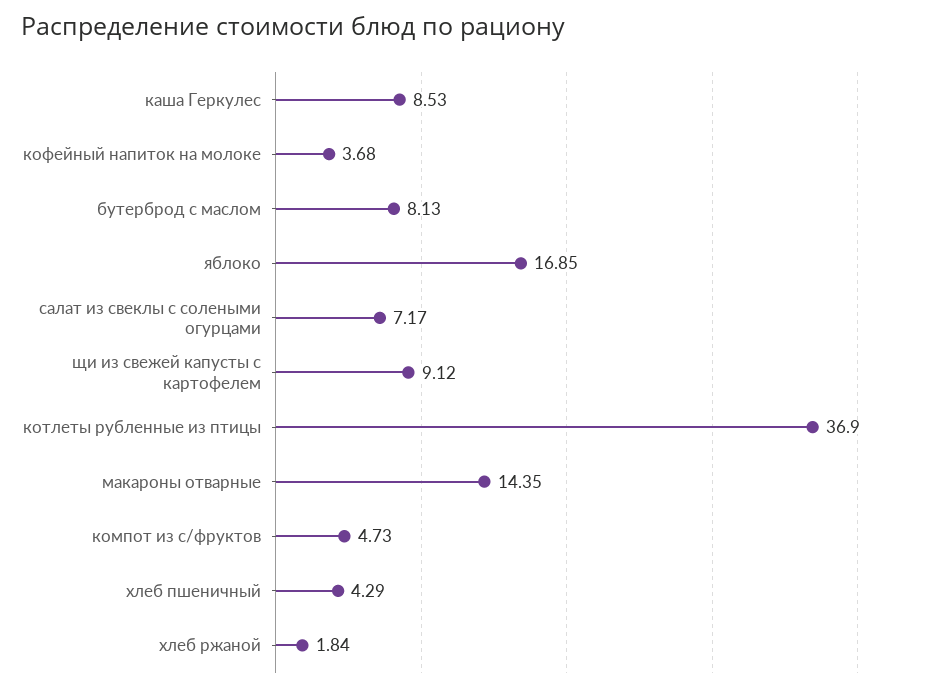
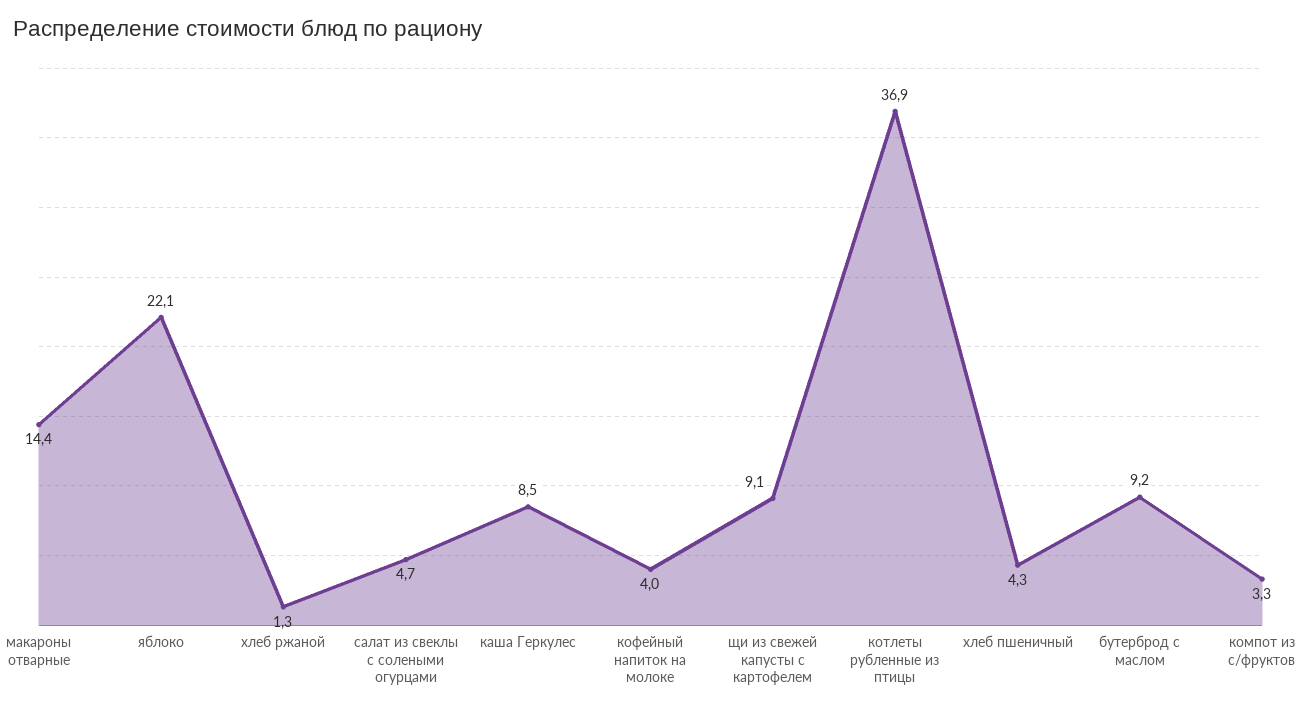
  {
    "каша Геркулес": 8.53,
-   "кофейный напиток на молоке": 3.68,
+   "кофейный напиток на молоке": 4,
-   "бутерброд с маслом": 8.13,
+   "бутерброд с маслом": 9.2,
-   "яблоко": 16.85,
+   "яблоко": 22.1,
-   "салат из свеклы с солеными огурцами": 7.17,
+   "салат из свеклы с солеными огурцами": 4.7,
    "щи из свежей капусты с картофелем": 9.12,
    "котлеты рубленные из птицы": 36.9,
    "макароны отварные": 14.35,
-   "компот из с/фруктов": 4.73,
+   "компот из с/фруктов": 3.3,
    "хлеб пшеничный": 4.29,
-   "хлеб ржаной": 1.84
+   "хлеб ржаной": 1.3
  }

